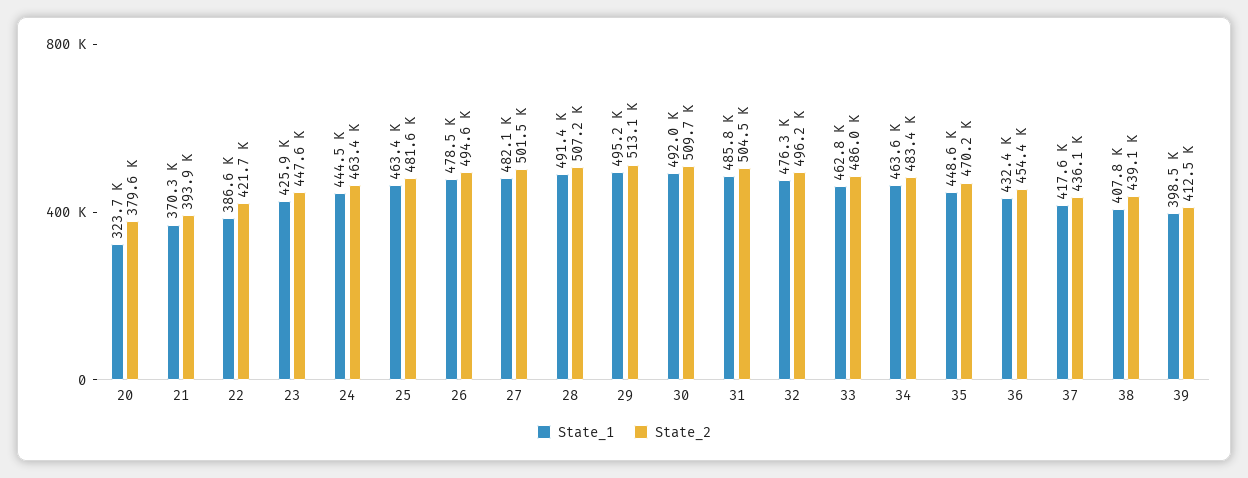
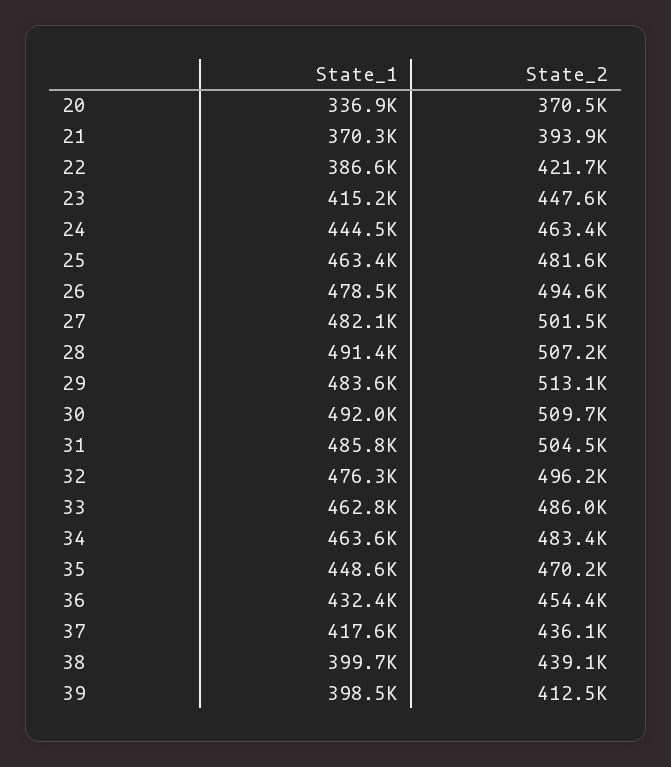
  {
    "State_1": {
-     "20": 323700,
+     "20": 336900,
      "21": 370300,
      "22": 386600,
-     "23": 425900,
+     "23": 415200,
      "24": 444500,
      "25": 463400,
      "26": 478500,
      "27": 482100,
      "28": 491400,
-     "29": 495200,
+     "29": 483600,
      "30": 492000,
      "31": 485800,
      "32": 476300,
      "33": 462800,
      "34": 463600,
      "35": 448600,
      "36": 432400,
      "37": 417600,
-     "38": 407800,
+     "38": 399700,
      "39": 398500
    },
    "State_2": {
-     "20": 379600,
+     "20": 370500,
      "21": 393900,
      "22": 421700,
      "23": 447600,
      "24": 463400,
      "25": 481600,
      "26": 494600,
      "27": 501500,
      "28": 507200,
      "29": 513100,
      "30": 509700,
      "31": 504500,
      "32": 496200,
      "33": 486000,
      "34": 483400,
      "35": 470200,
      "36": 454400,
      "37": 436100,
      "38": 439100,
      "39": 412500
    }
  }

